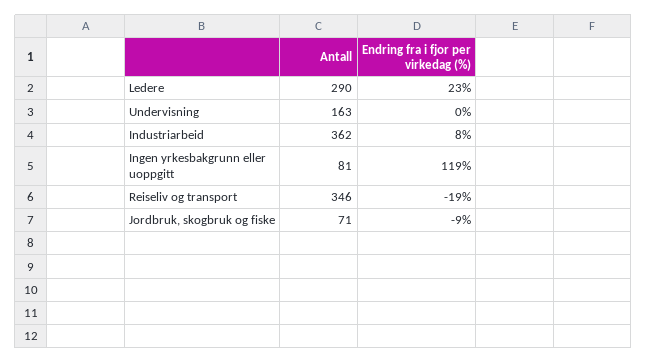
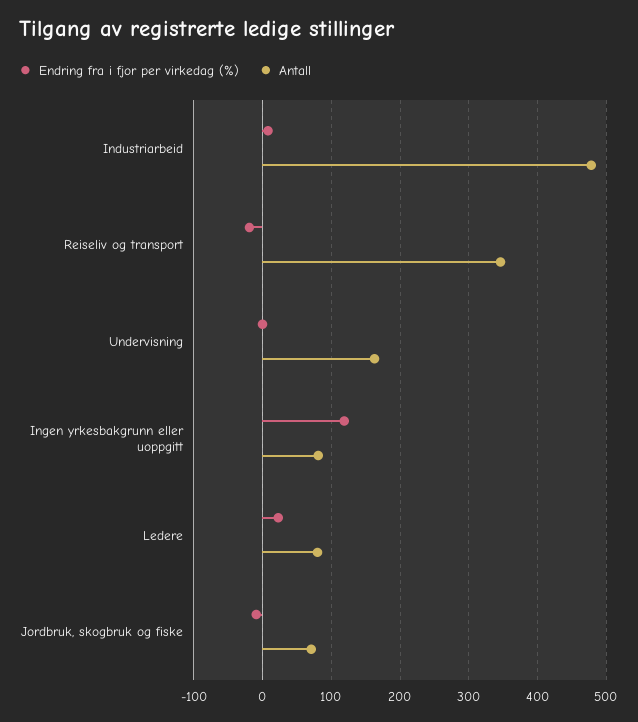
  {
    "Antall": {
-     "Ledere": 290,
+     "Ledere": 80,
      "Undervisning": 163,
-     "Industriarbeid": 362,
+     "Industriarbeid": 480,
      "Ingen yrkesbakgrunn eller uoppgitt": 81,
      "Reiseliv og transport": 346,
      "Jordbruk, skogbruk og fiske": 71
    },
    "Endring fra i fjor per virkedag (%)": {
      "Ledere": 23,
      "Undervisning": 0,
      "Industriarbeid": 8,
      "Ingen yrkesbakgrunn eller uoppgitt": 119,
      "Reiseliv og transport": -19,
      "Jordbruk, skogbruk og fiske": -9
    }
  }

